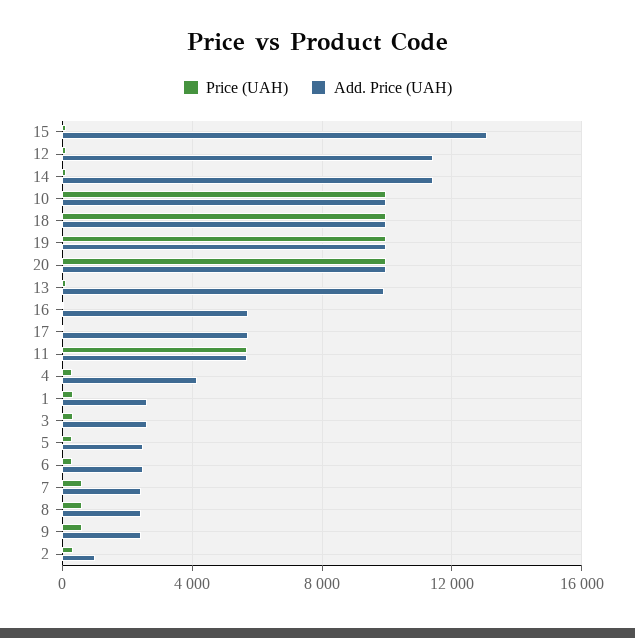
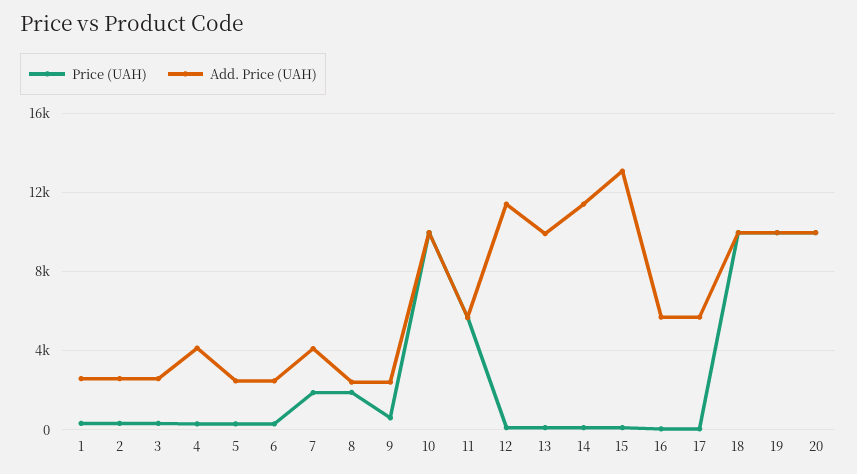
  {
    "Price (UAH)": {
      "15": 0,
      "12": 0,
      "14": 0,
      "10": 10000,
      "18": 10000,
      "19": 10000,
      "20": 10000,
      "13": 0,
      "16": 0,
      "17": 0,
      "11": 5500,
      "4": 500,
      "1": 500,
      "3": 500,
      "5": 500,
      "6": 500,
-     "7": 500,
+     "7": 2000,
-     "8": 500,
+     "8": 2000,
      "9": 500,
      "2": 500
    },
    "Add. Price (UAH)": {
      "15": 13000,
      "12": 11500,
      "14": 11500,
      "10": 10000,
      "18": 10000,
      "19": 10000,
      "20": 10000,
      "13": 10000,
      "16": 5500,
      "17": 5500,
      "11": 5500,
      "4": 4000,
      "1": 2500,
      "3": 2500,
      "5": 2500,
      "6": 2500,
-     "7": 2500,
+     "7": 4000,
      "8": 2500,
      "9": 2500,
-     "2": 1000
+     "2": 2500
    }
  }

